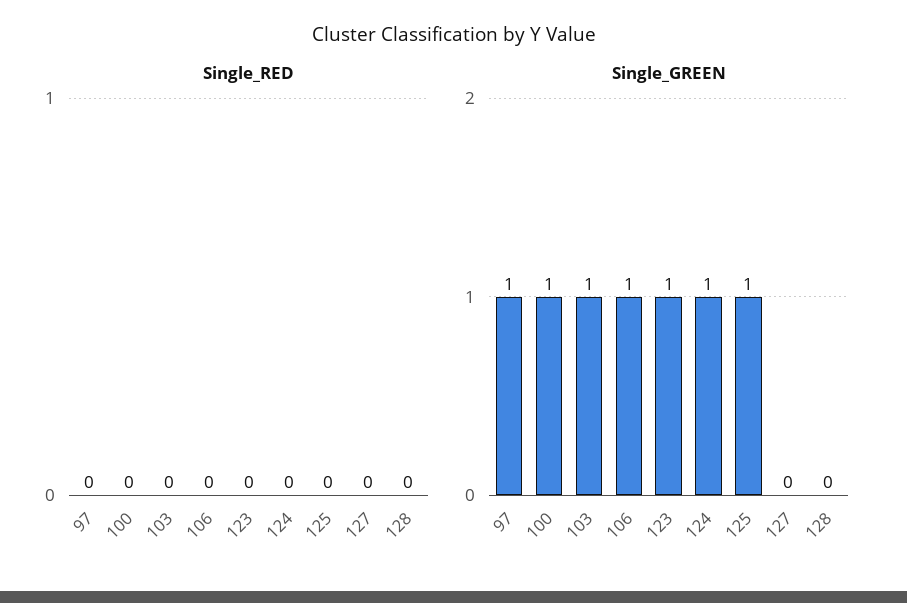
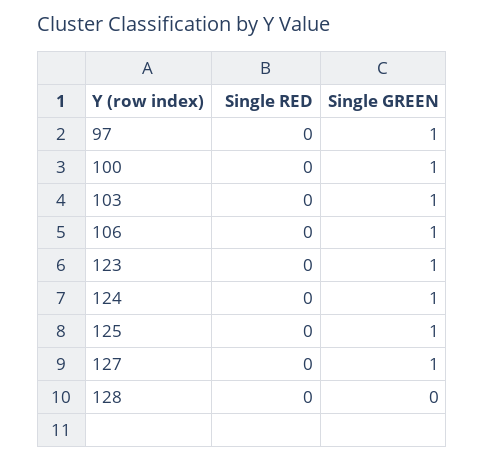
  {
    "Single_RED": {
      "97": 0,
      "100": 0,
      "103": 0,
      "106": 0,
      "123": 0,
      "124": 0,
      "125": 0,
      "127": 0,
      "128": 0
    },
    "Single_GREEN": {
      "97": 1,
      "100": 1,
      "103": 1,
      "106": 1,
      "123": 1,
      "124": 1,
      "125": 1,
-     "127": 0,
+     "127": 1,
      "128": 0
    }
  }

